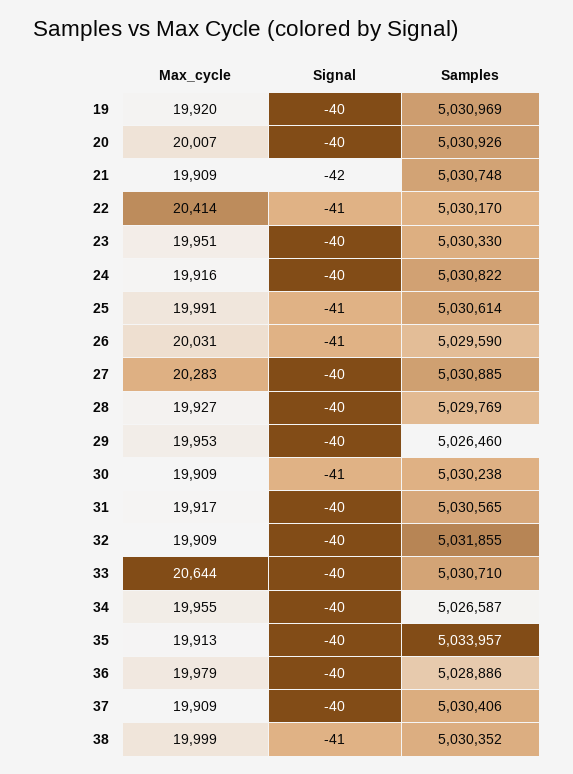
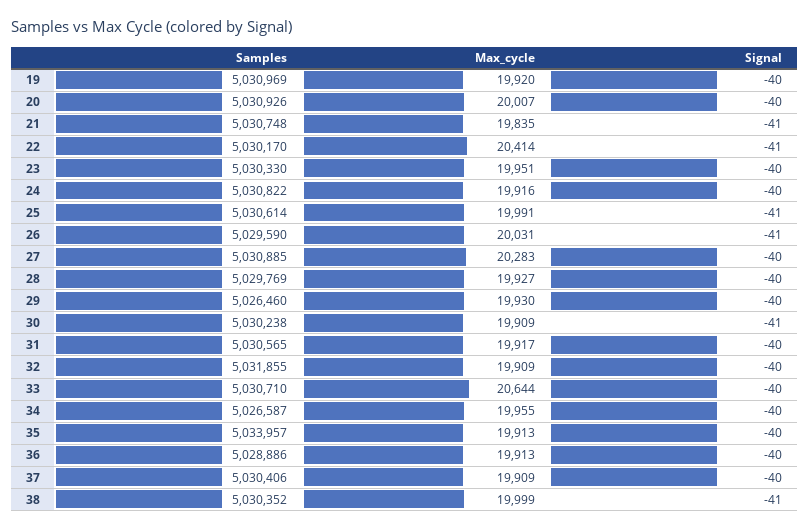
  {
    "Max_cycle": {
      "19": 19920,
      "20": 20007,
-     "21": 19909,
+     "21": 19835,
      "22": 20414,
      "23": 19951,
      "24": 19916,
      "25": 19991,
      "26": 20031,
      "27": 20283,
      "28": 19927,
-     "29": 19953,
+     "29": 19930,
      "30": 19909,
      "31": 19917,
      "32": 19909,
      "33": 20644,
      "34": 19955,
      "35": 19913,
-     "36": 19979,
+     "36": 19913,
      "37": 19909,
      "38": 19999
    },
    "Signal": {
      "19": -40,
      "20": -40,
-     "21": -42,
+     "21": -41,
      "22": -41,
      "23": -40,
      "24": -40,
      "25": -41,
      "26": -41,
      "27": -40,
      "28": -40,
      "29": -40,
      "30": -41,
      "31": -40,
      "32": -40,
      "33": -40,
      "34": -40,
      "35": -40,
      "36": -40,
      "37": -40,
      "38": -41
    },
    "Samples": {
      "19": 5030969,
      "20": 5030926,
      "21": 5030748,
      "22": 5030170,
      "23": 5030330,
      "24": 5030822,
      "25": 5030614,
      "26": 5029590,
      "27": 5030885,
      "28": 5029769,
      "29": 5026460,
      "30": 5030238,
      "31": 5030565,
      "32": 5031855,
      "33": 5030710,
      "34": 5026587,
      "35": 5033957,
      "36": 5028886,
      "37": 5030406,
      "38": 5030352
    }
  }

